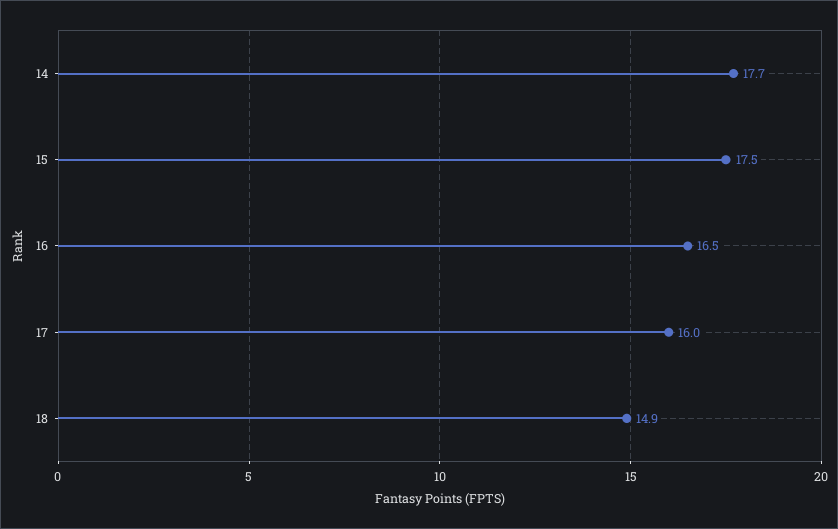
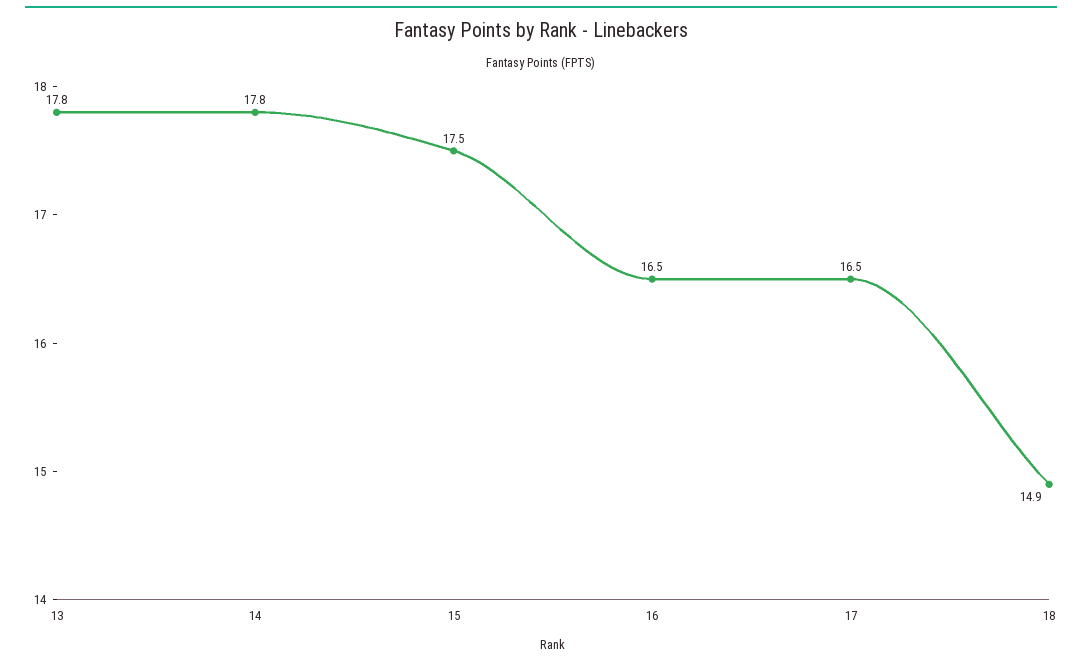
  {
-   "14": 17.7,
+   "14": 17.8,
    "15": 17.5,
    "16": 16.5,
-   "17": 16,
+   "17": 16.5,
-   "18": 14.9
+   "18": 14.9,
+   "13": 17.8
  }

